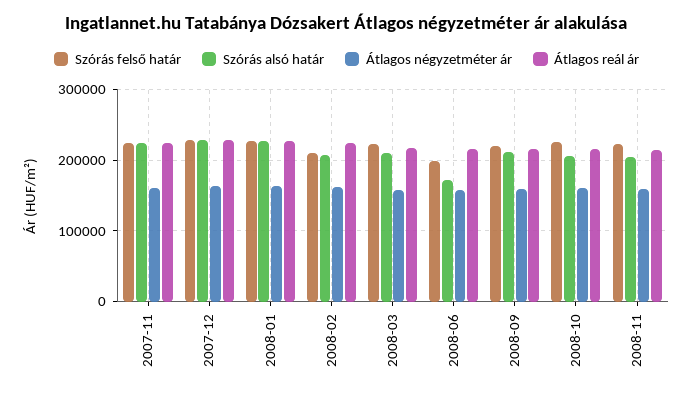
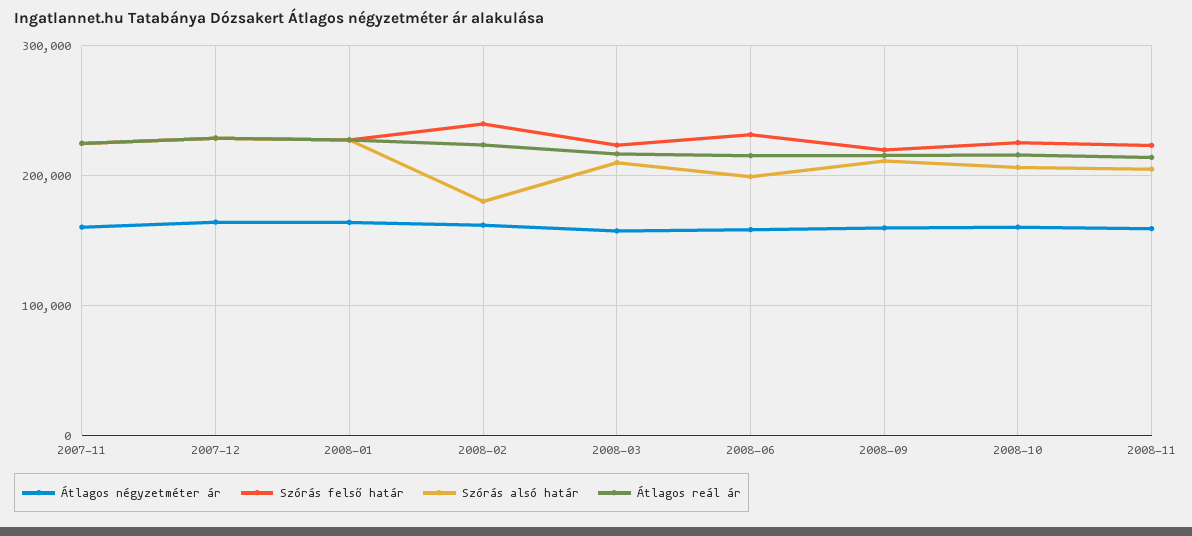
  {
    "Szórás felső határ": {
      "2007-11": 220000,
      "2007-12": 230000,
      "2008-01": 230000,
-     "2008-02": 210000,
+     "2008-02": 240000,
      "2008-03": 220000,
-     "2008-06": 200000,
+     "2008-06": 230000,
      "2008-09": 220000,
      "2008-10": 230000,
      "2008-11": 220000
    },
    "Szórás alsó határ": {
      "2007-11": 220000,
      "2007-12": 230000,
      "2008-01": 230000,
-     "2008-02": 210000,
+     "2008-02": 180000,
      "2008-03": 210000,
-     "2008-06": 170000,
+     "2008-06": 200000,
      "2008-09": 210000,
      "2008-10": 210000,
      "2008-11": 210000
    },
    "Átlagos négyzetméter ár": {
      "2007-11": 160000,
      "2007-12": 160000,
      "2008-01": 160000,
      "2008-02": 160000,
      "2008-03": 160000,
      "2008-06": 160000,
      "2008-09": 160000,
      "2008-10": 160000,
      "2008-11": 160000
    },
    "Átlagos reál ár": {
      "2007-11": 220000,
      "2007-12": 230000,
      "2008-01": 230000,
      "2008-02": 220000,
      "2008-03": 220000,
      "2008-06": 220000,
      "2008-09": 220000,
      "2008-10": 220000,
      "2008-11": 210000
    }
  }

